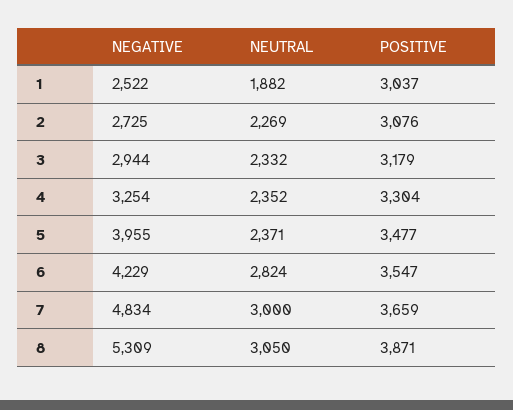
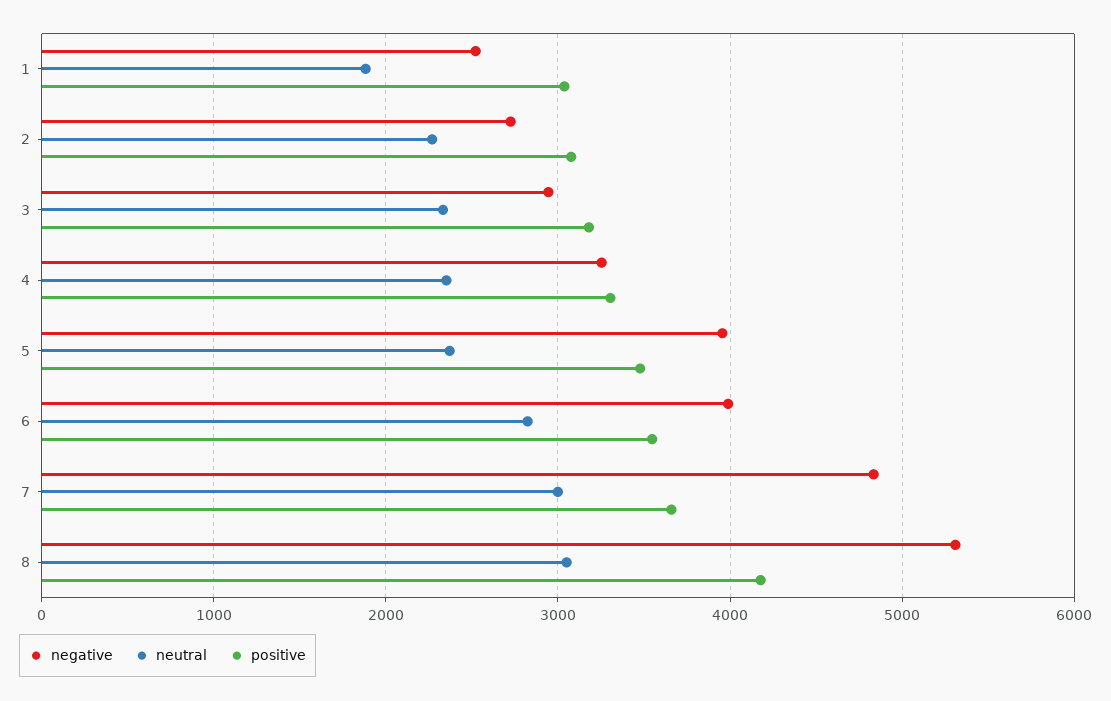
  {
    "NEGATIVE": {
      "1": 2522,
      "2": 2725,
      "3": 2944,
      "4": 3254,
      "5": 3955,
-     "6": 4229,
+     "6": 4000,
      "7": 4834,
      "8": 5309
    },
    "NEUTRAL": {
      "1": 1882,
      "2": 2269,
      "3": 2332,
      "4": 2352,
      "5": 2371,
      "6": 2824,
      "7": 3000,
      "8": 3050
    },
    "POSITIVE": {
      "1": 3037,
      "2": 3076,
      "3": 3179,
      "4": 3304,
      "5": 3477,
      "6": 3547,
      "7": 3659,
-     "8": 3871
+     "8": 4200
    }
  }

